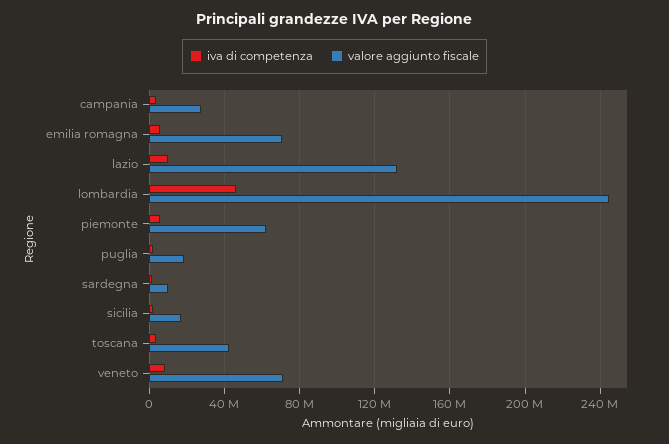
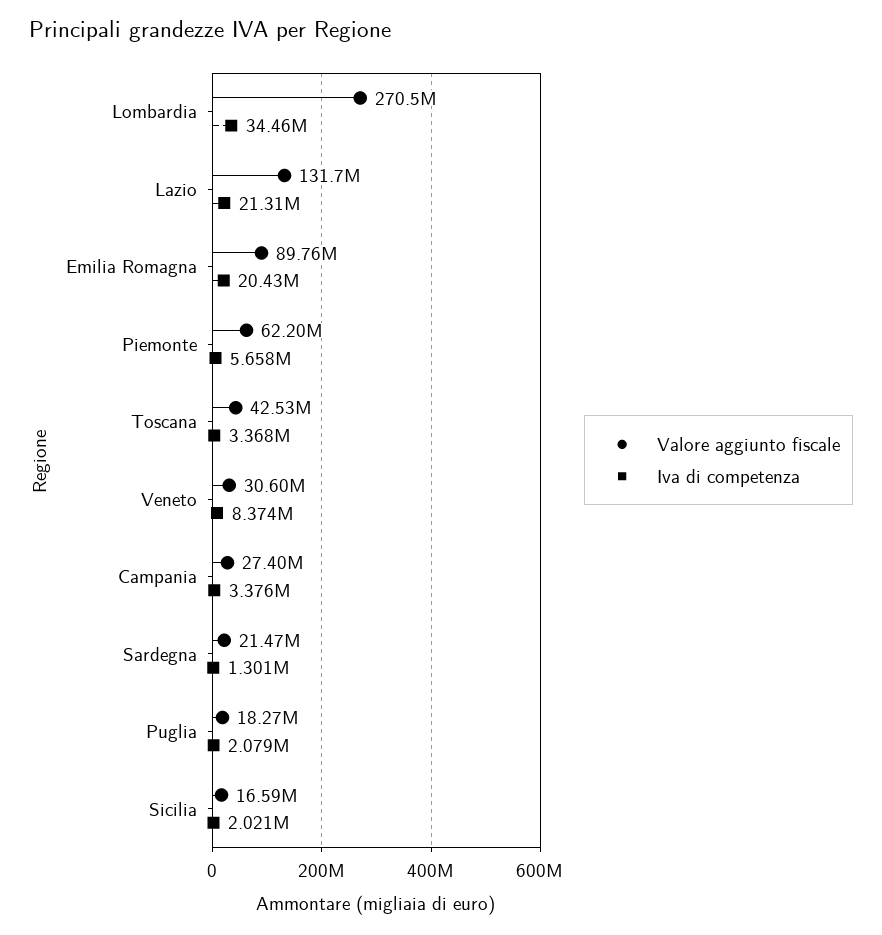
  {
    "iva di competenza": {
      "campania": 3376000,
-     "emilia romagna": 5000000,
+     "emilia romagna": 20430000,
-     "lazio": 10000000,
+     "lazio": 21310000,
-     "lombardia": 45000000,
+     "lombardia": 34460000,
      "piemonte": 5658000,
      "puglia": 2079000,
      "sardegna": 1301000,
      "sicilia": 2021000,
      "toscana": 3368000,
      "veneto": 8374000
    },
    "valore aggiunto fiscale": {
      "campania": 27400000,
-     "emilia romagna": 70000000,
+     "emilia romagna": 89760000,
      "lazio": 131700000,
-     "lombardia": 245000000,
+     "lombardia": 270500000,
      "piemonte": 62200000,
      "puglia": 18270000,
-     "sardegna": 10000000,
+     "sardegna": 21470000,
      "sicilia": 16590000,
      "toscana": 42530000,
-     "veneto": 70000000
+     "veneto": 30600000
    }
  }

